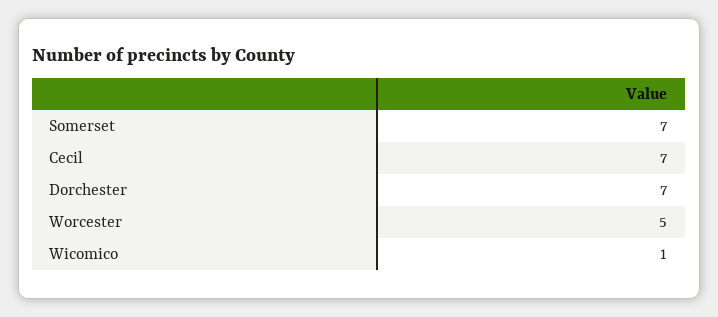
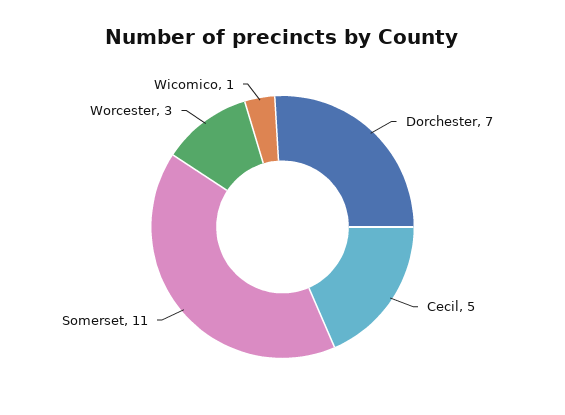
  {
-   "Somerset": 7,
+   "Somerset": 11,
-   "Cecil": 7,
+   "Cecil": 5,
    "Dorchester": 7,
-   "Worcester": 5,
+   "Worcester": 3,
    "Wicomico": 1
  }

